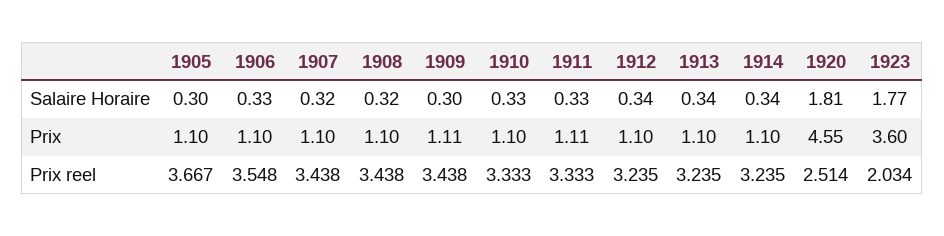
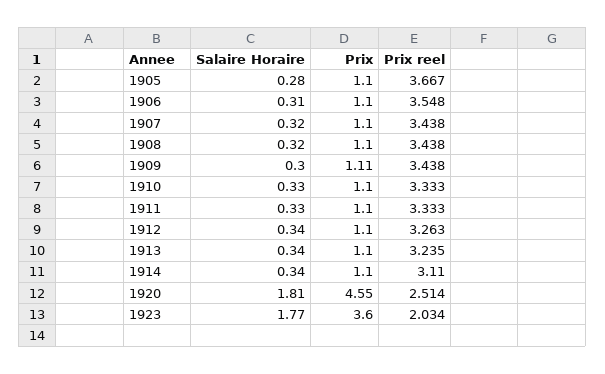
  {
    "1905": {
-     "Salaire Horaire": 0.3,
+     "Salaire Horaire": 0.28,
      "Prix": 1.1,
      "Prix reel": 3.667
    },
    "1906": {
-     "Salaire Horaire": 0.33,
+     "Salaire Horaire": 0.31,
      "Prix": 1.1,
      "Prix reel": 3.548
    },
    "1907": {
      "Salaire Horaire": 0.32,
      "Prix": 1.1,
      "Prix reel": 3.438
    },
    "1908": {
      "Salaire Horaire": 0.32,
      "Prix": 1.1,
      "Prix reel": 3.438
    },
    "1909": {
      "Salaire Horaire": 0.3,
      "Prix": 1.11,
      "Prix reel": 3.438
    },
    "1910": {
      "Salaire Horaire": 0.33,
      "Prix": 1.1,
      "Prix reel": 3.333
    },
    "1911": {
      "Salaire Horaire": 0.33,
-     "Prix": 1.11,
+     "Prix": 1.1,
      "Prix reel": 3.333
    },
    "1912": {
      "Salaire Horaire": 0.34,
      "Prix": 1.1,
-     "Prix reel": 3.235
+     "Prix reel": 3.263
    },
    "1913": {
      "Salaire Horaire": 0.34,
      "Prix": 1.1,
      "Prix reel": 3.235
    },
    "1914": {
      "Salaire Horaire": 0.34,
      "Prix": 1.1,
-     "Prix reel": 3.235
+     "Prix reel": 3.11
    },
    "1920": {
      "Salaire Horaire": 1.81,
      "Prix": 4.55,
      "Prix reel": 2.514
    },
    "1923": {
      "Salaire Horaire": 1.77,
      "Prix": 3.6,
      "Prix reel": 2.034
    }
  }

